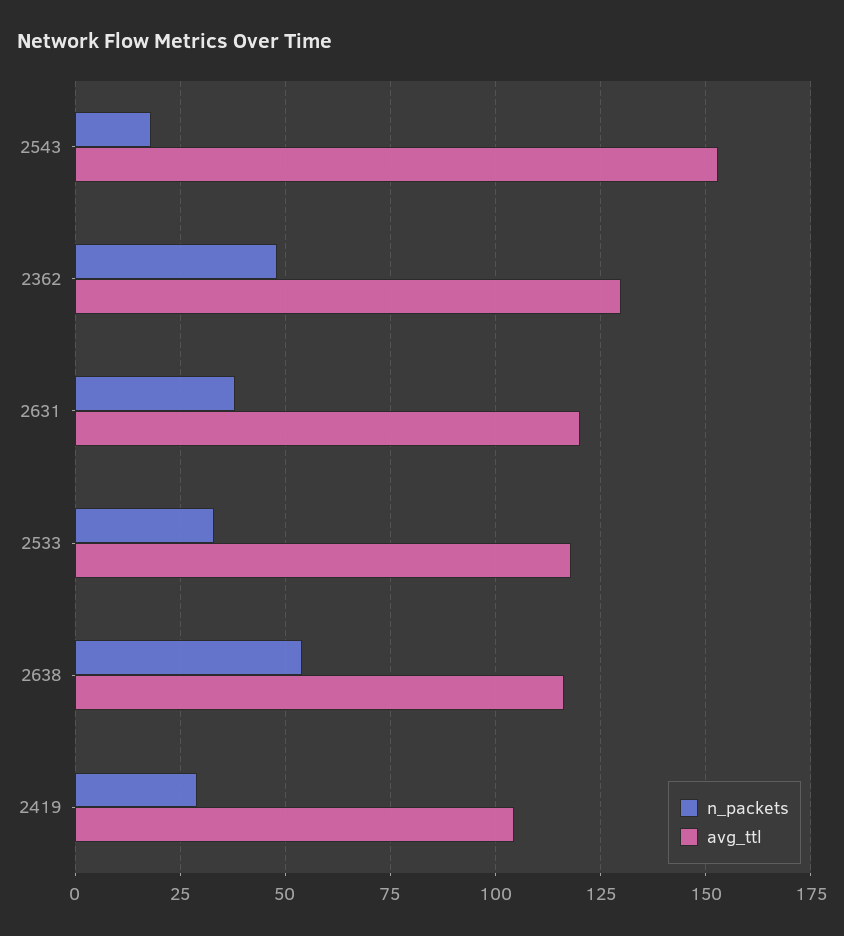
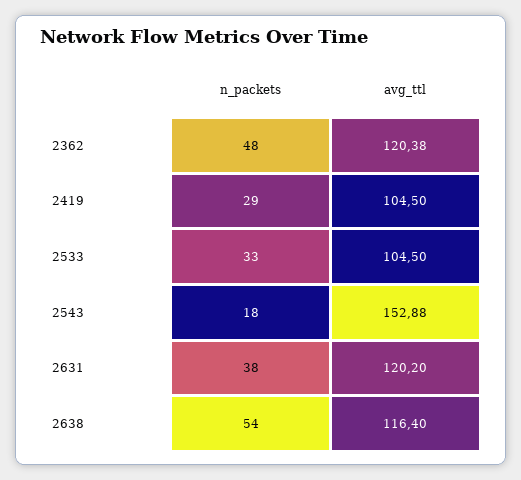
  {
    "n_packets": {
      "2543": 18,
      "2362": 48,
      "2631": 38,
      "2533": 33,
      "2638": 54,
      "2419": 29
    },
    "avg_ttl": {
      "2543": 152.88,
-     "2362": 130,
+     "2362": 120.38,
      "2631": 120.2,
-     "2533": 117.5,
+     "2533": 104.5,
      "2638": 116.4,
      "2419": 104.5
    }
  }

